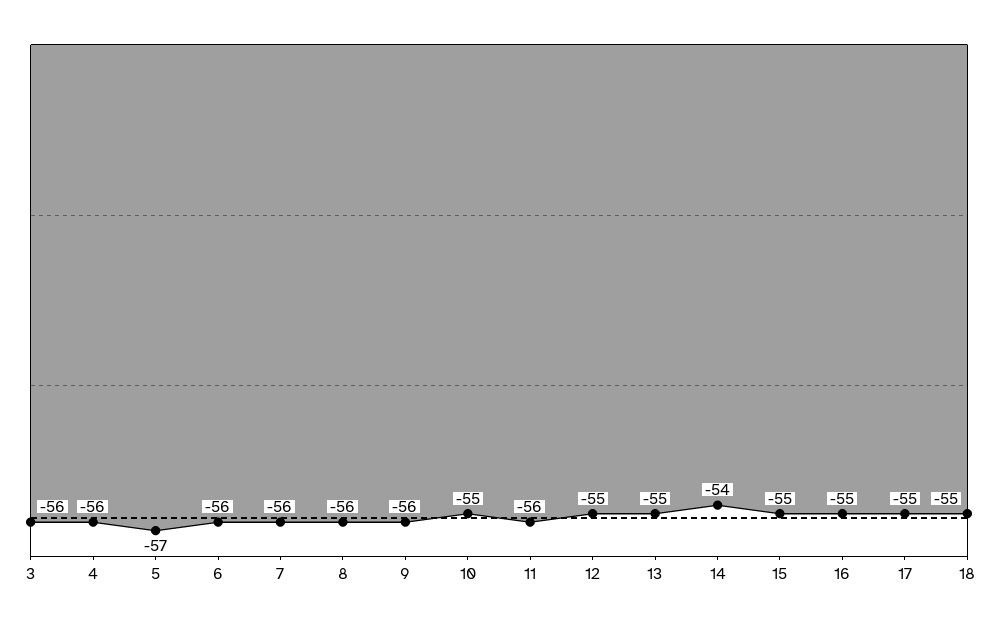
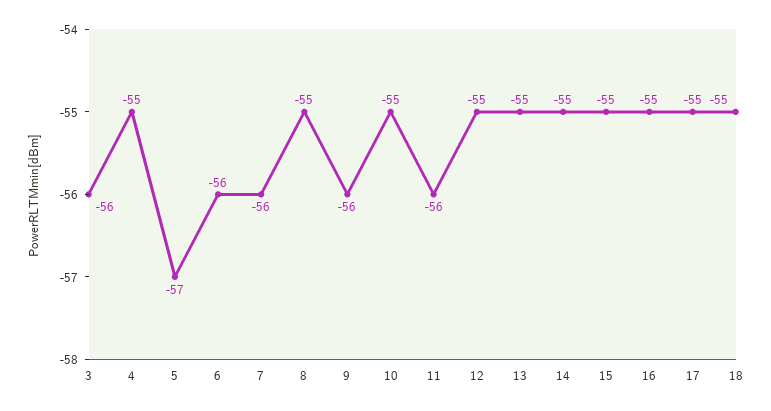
  {
    "3": -56,
-   "4": -56,
+   "4": -55,
    "5": -57,
    "6": -56,
    "7": -56,
-   "8": -56,
+   "8": -55,
    "9": -56,
    "10": -55,
    "11": -56,
    "12": -55,
    "13": -55,
-   "14": -54,
+   "14": -55,
    "15": -55,
    "16": -55,
    "17": -55,
    "18": -55
  }

